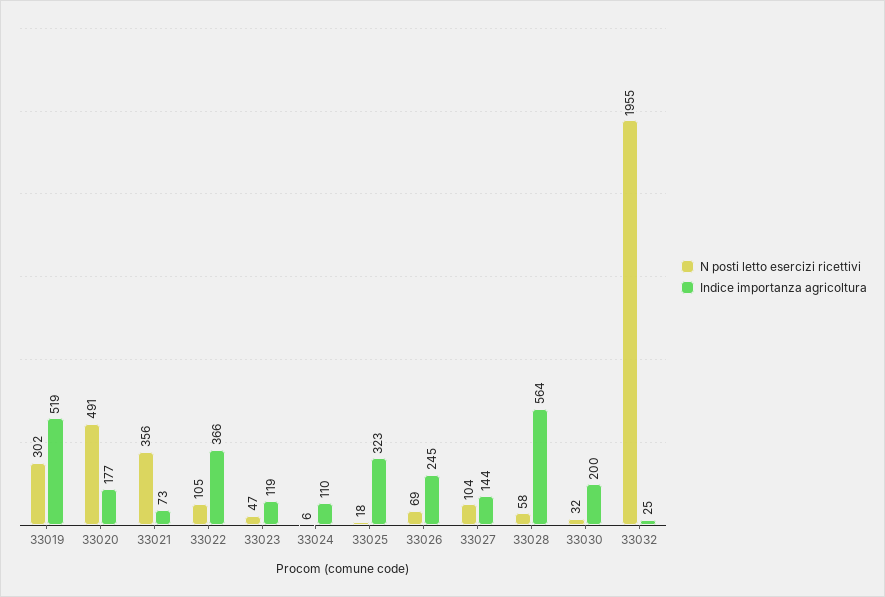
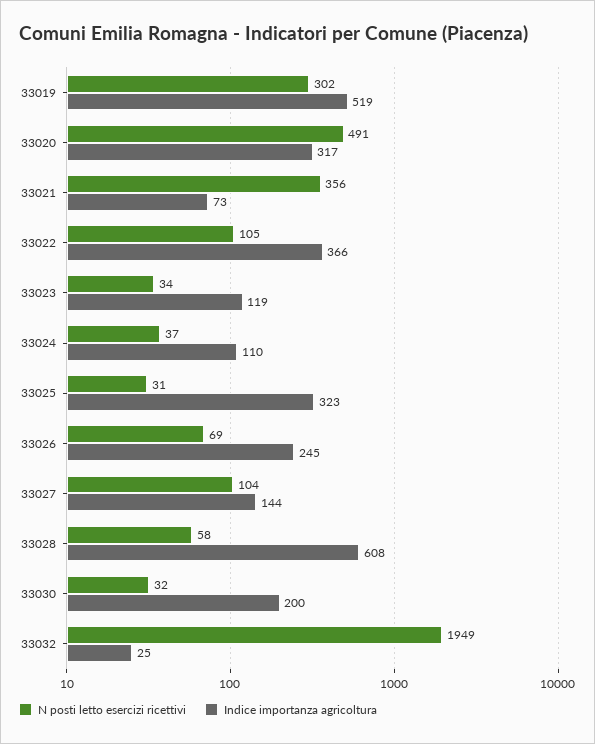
  {
    "N posti letto esercizi ricettivi": {
      "33019": 302,
      "33020": 491,
      "33021": 356,
      "33022": 105,
-     "33023": 47,
+     "33023": 34,
-     "33024": 6,
+     "33024": 37,
-     "33025": 18,
+     "33025": 31,
      "33026": 69,
      "33027": 104,
      "33028": 58,
      "33030": 32,
-     "33032": 1955
+     "33032": 1949
    },
    "Indice importanza agricoltura": {
      "33019": 519,
-     "33020": 177,
+     "33020": 317,
      "33021": 73,
      "33022": 366,
      "33023": 119,
      "33024": 110,
      "33025": 323,
      "33026": 245,
      "33027": 144,
-     "33028": 564,
+     "33028": 608,
      "33030": 200,
      "33032": 25
    }
  }

